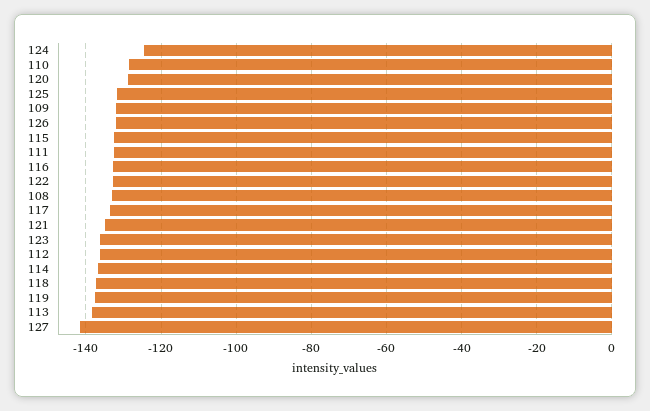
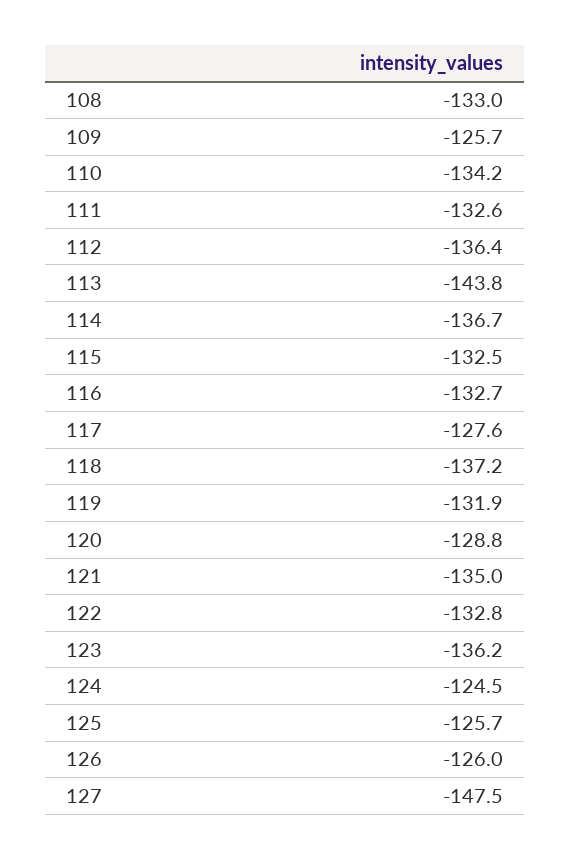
  {
    "124": -124.5,
-   "110": -128,
+   "110": -134.2,
    "120": -128.8,
-   "125": -132,
+   "125": -125.7,
-   "109": -132,
+   "109": -125.7,
-   "126": -132,
+   "126": -126,
    "115": -132.5,
    "111": -132.6,
    "116": -132.7,
    "122": -132.8,
    "108": -133,
-   "117": -134,
+   "117": -127.6,
    "121": -135,
    "123": -136.2,
    "112": -136.4,
    "114": -136.7,
    "118": -137.2,
-   "119": -138,
+   "119": -131.9,
-   "113": -138,
+   "113": -143.8,
-   "127": -142
+   "127": -147.5
  }

